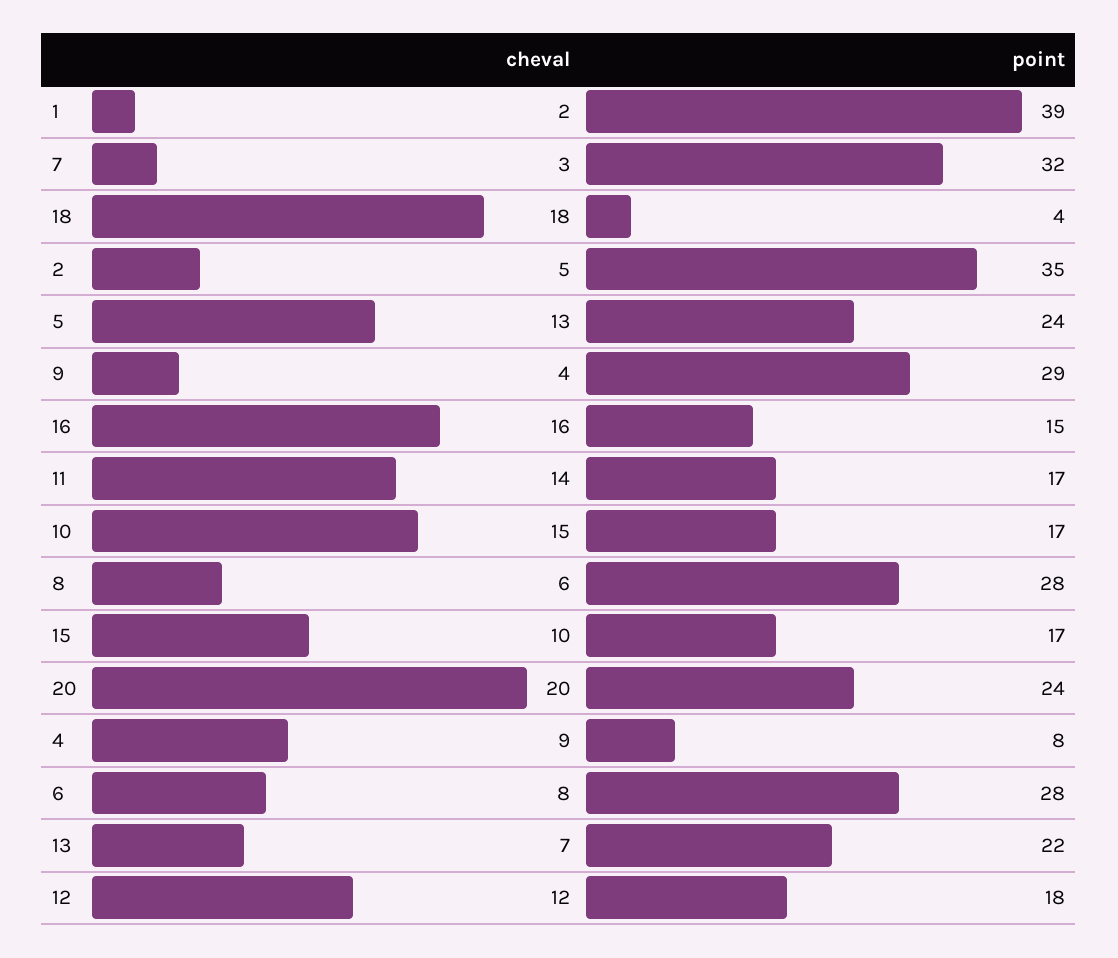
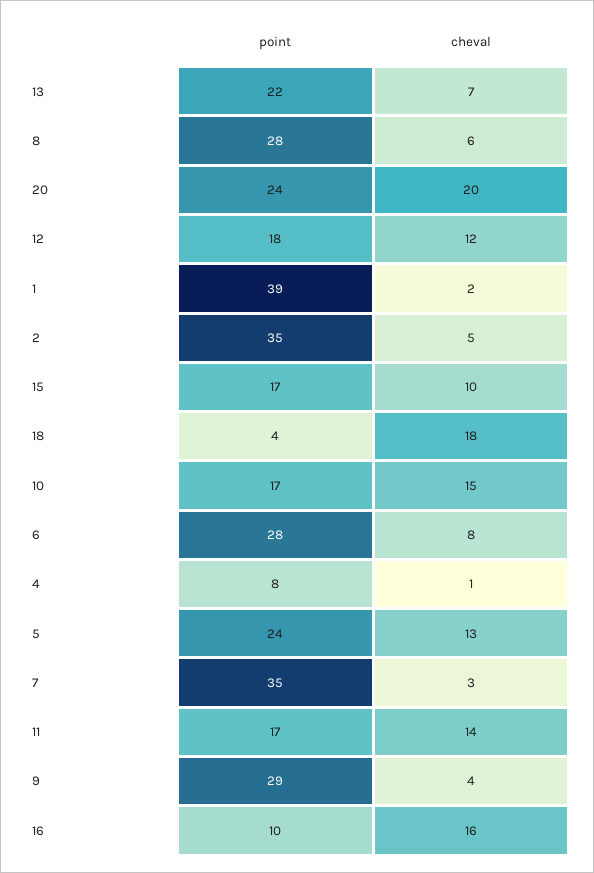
  {
    "cheval": {
      "1": 2,
      "7": 3,
      "18": 18,
      "2": 5,
      "5": 13,
      "9": 4,
      "16": 16,
      "11": 14,
      "10": 15,
      "8": 6,
      "15": 10,
      "20": 20,
-     "4": 9,
+     "4": 1,
      "6": 8,
      "13": 7,
      "12": 12
    },
    "point": {
      "1": 39,
-     "7": 32,
+     "7": 35,
      "18": 4,
      "2": 35,
      "5": 24,
      "9": 29,
-     "16": 15,
+     "16": 10,
      "11": 17,
      "10": 17,
      "8": 28,
      "15": 17,
      "20": 24,
      "4": 8,
      "6": 28,
      "13": 22,
      "12": 18
    }
  }

